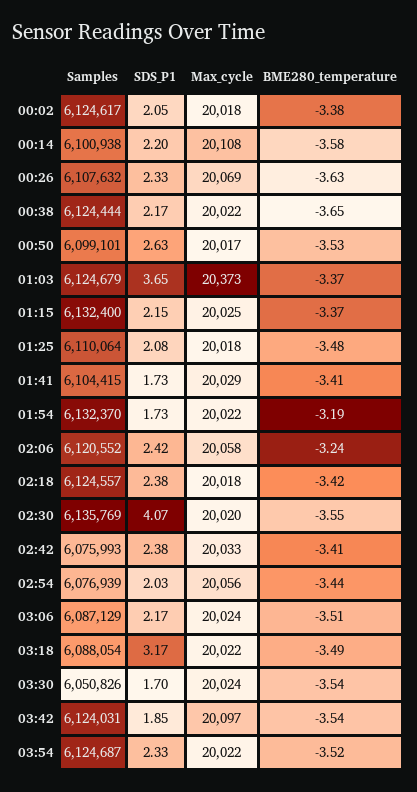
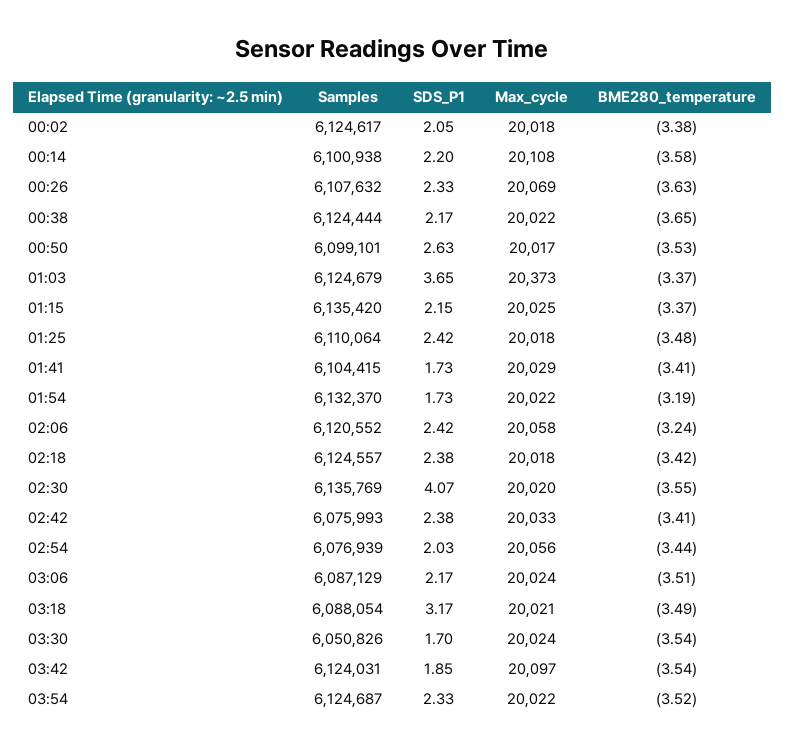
  {
    "Samples": {
      "00:02": 6124617,
      "00:14": 6100938,
      "00:26": 6107632,
      "00:38": 6124444,
      "00:50": 6099101,
      "01:03": 6124679,
-     "01:15": 6132400,
+     "01:15": 6135420,
      "01:25": 6110064,
      "01:41": 6104415,
      "01:54": 6132370,
      "02:06": 6120552,
      "02:18": 6124557,
      "02:30": 6135769,
      "02:42": 6075993,
      "02:54": 6076939,
      "03:06": 6087129,
      "03:18": 6088054,
      "03:30": 6050826,
      "03:42": 6124031,
      "03:54": 6124687
    },
    "SDS_P1": {
      "00:02": 2.05,
      "00:14": 2.2,
      "00:26": 2.33,
      "00:38": 2.17,
      "00:50": 2.63,
      "01:03": 3.65,
      "01:15": 2.15,
-     "01:25": 2.08,
+     "01:25": 2.42,
      "01:41": 1.73,
      "01:54": 1.73,
      "02:06": 2.42,
      "02:18": 2.38,
      "02:30": 4.07,
      "02:42": 2.38,
      "02:54": 2.03,
      "03:06": 2.17,
      "03:18": 3.17,
      "03:30": 1.7,
      "03:42": 1.85,
      "03:54": 2.33
    },
    "Max_cycle": {
      "00:02": 20018,
      "00:14": 20108,
      "00:26": 20069,
      "00:38": 20022,
      "00:50": 20017,
      "01:03": 20373,
      "01:15": 20025,
      "01:25": 20018,
      "01:41": 20029,
      "01:54": 20022,
      "02:06": 20058,
      "02:18": 20018,
      "02:30": 20020,
      "02:42": 20033,
      "02:54": 20056,
      "03:06": 20024,
-     "03:18": 20022,
+     "03:18": 20021,
      "03:30": 20024,
      "03:42": 20097,
      "03:54": 20022
    },
    "BME280_temperature": {
      "00:02": -3.38,
      "00:14": -3.58,
      "00:26": -3.63,
      "00:38": -3.65,
      "00:50": -3.53,
      "01:03": -3.37,
      "01:15": -3.37,
      "01:25": -3.48,
      "01:41": -3.41,
      "01:54": -3.19,
      "02:06": -3.24,
      "02:18": -3.42,
      "02:30": -3.55,
      "02:42": -3.41,
      "02:54": -3.44,
      "03:06": -3.51,
      "03:18": -3.49,
      "03:30": -3.54,
      "03:42": -3.54,
      "03:54": -3.52
    }
  }

